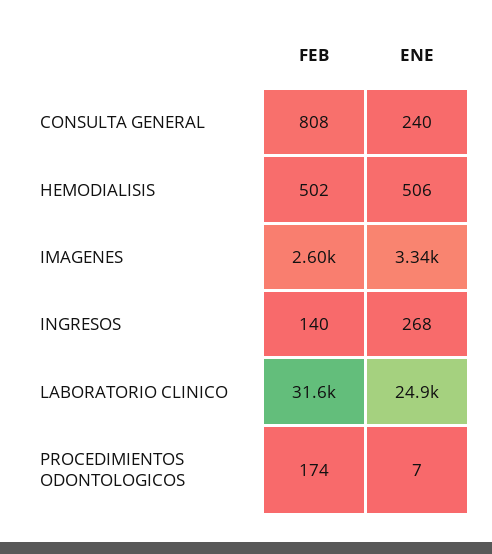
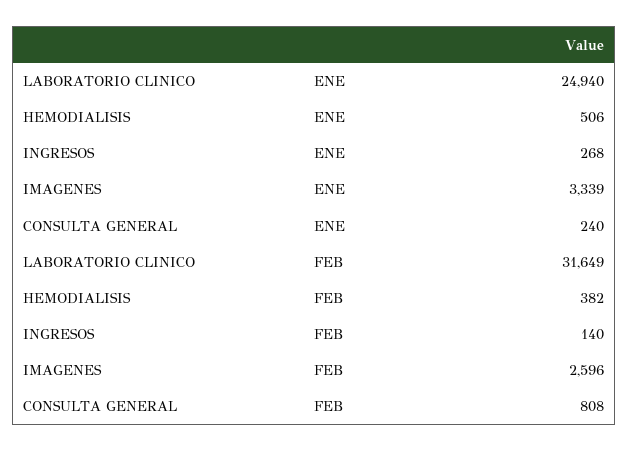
  {
    "FEB": {
      "CONSULTA GENERAL": 808,
-     "HEMODIALISIS": 502,
+     "HEMODIALISIS": 382,
      "IMAGENES": 2596,
      "INGRESOS": 140,
-     "LABORATORIO CLINICO": 31649,
+     "LABORATORIO CLINICO": 31649
-     "PROCEDIMIENTOS ODONTOLOGICOS": 174
    },
    "ENE": {
      "CONSULTA GENERAL": 240,
      "HEMODIALISIS": 506,
      "IMAGENES": 3339,
      "INGRESOS": 268,
-     "LABORATORIO CLINICO": 24940,
+     "LABORATORIO CLINICO": 24940
-     "PROCEDIMIENTOS ODONTOLOGICOS": 7
    }
  }

